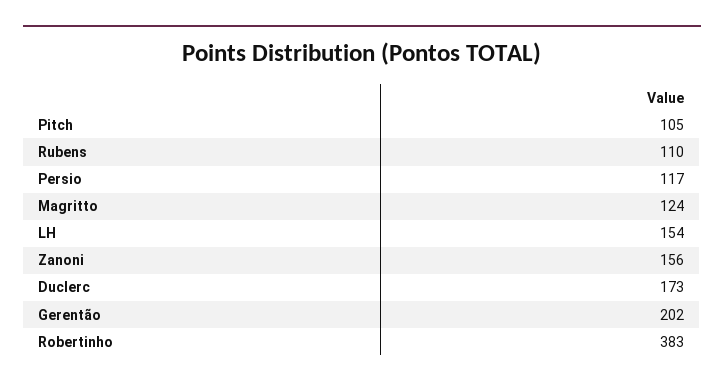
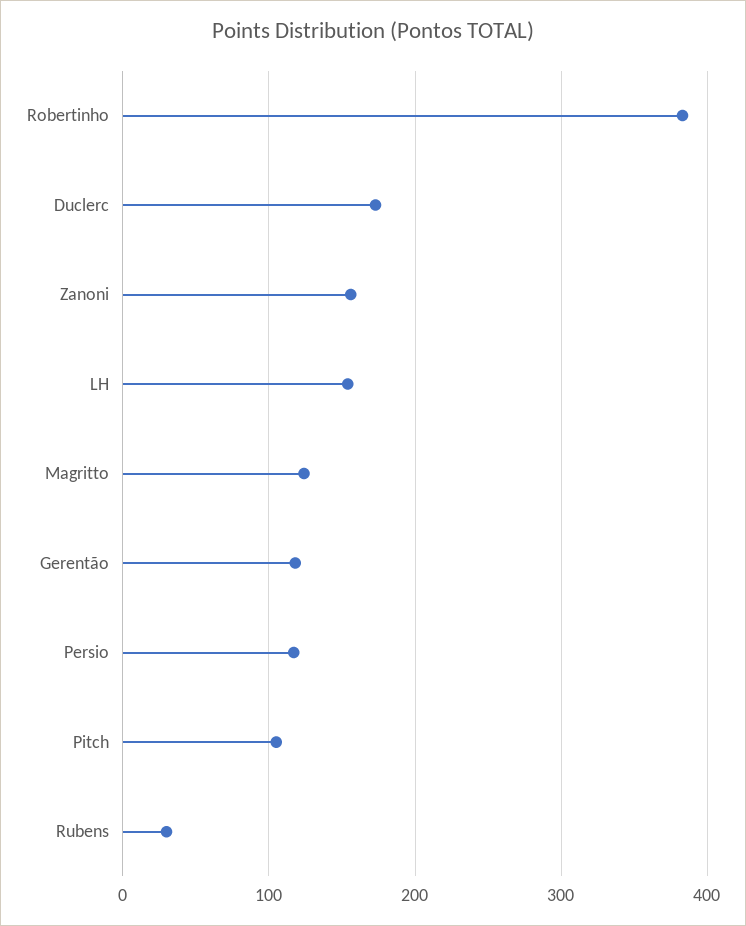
  {
    "Pitch": 105,
-   "Rubens": 110,
+   "Rubens": 30,
    "Persio": 117,
    "Magritto": 124,
    "LH": 154,
    "Zanoni": 156,
    "Duclerc": 173,
-   "Gerentão": 202,
+   "Gerentão": 120,
    "Robertinho": 383
  }

